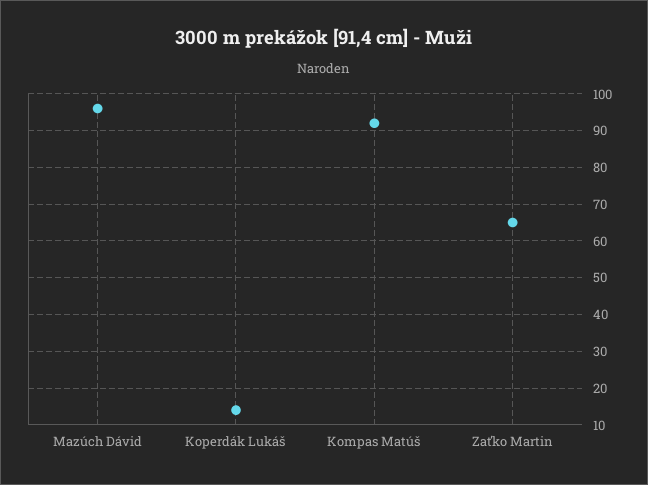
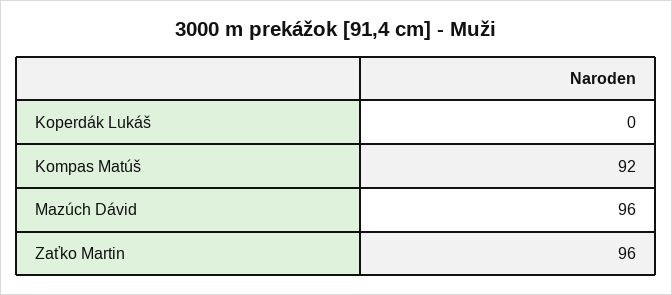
  {
    "Mazúch Dávid": 96,
-   "Koperdák Lukáš": 15,
+   "Koperdák Lukáš": 0,
    "Kompas Matúš": 92,
-   "Zaťko Martin": 65
+   "Zaťko Martin": 96
  }

